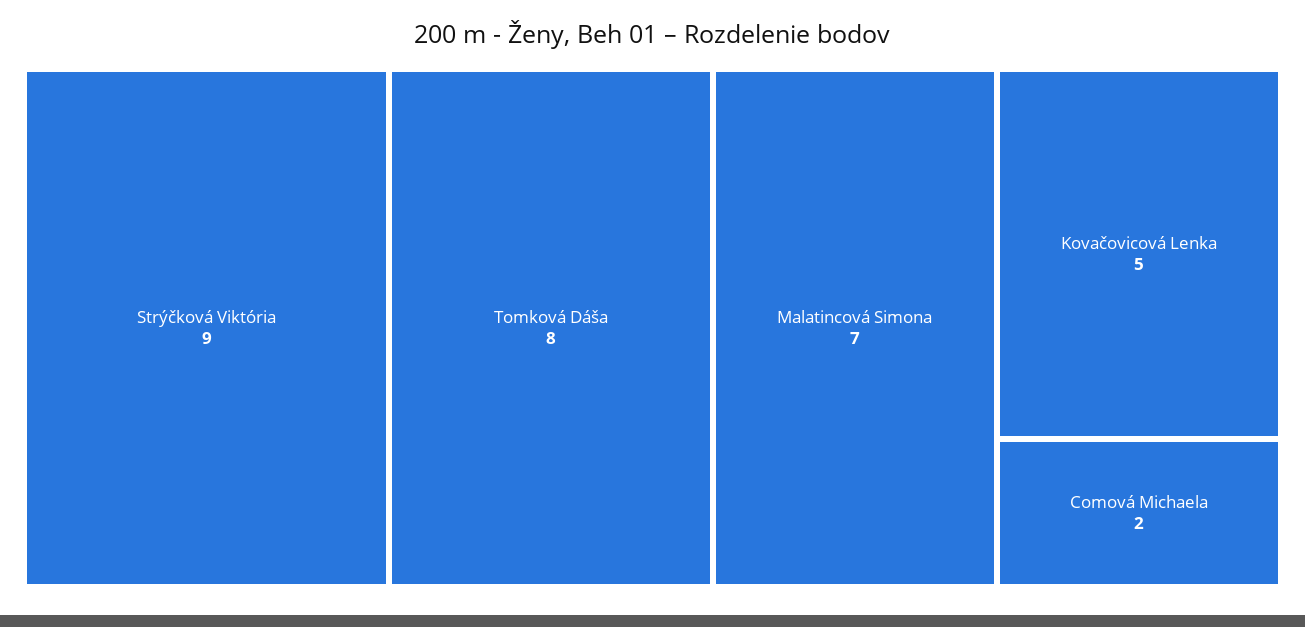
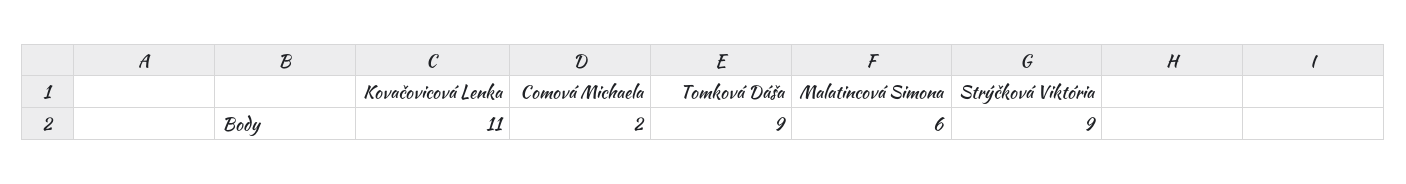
  {
    "Strýčková Viktória": 9,
-   "Tomková Dáša": 8,
+   "Tomková Dáša": 9,
-   "Malatincová Simona": 7,
+   "Malatincová Simona": 6,
-   "Kovačovicová Lenka": 5,
+   "Kovačovicová Lenka": 11,
    "Comová Michaela": 2
  }

